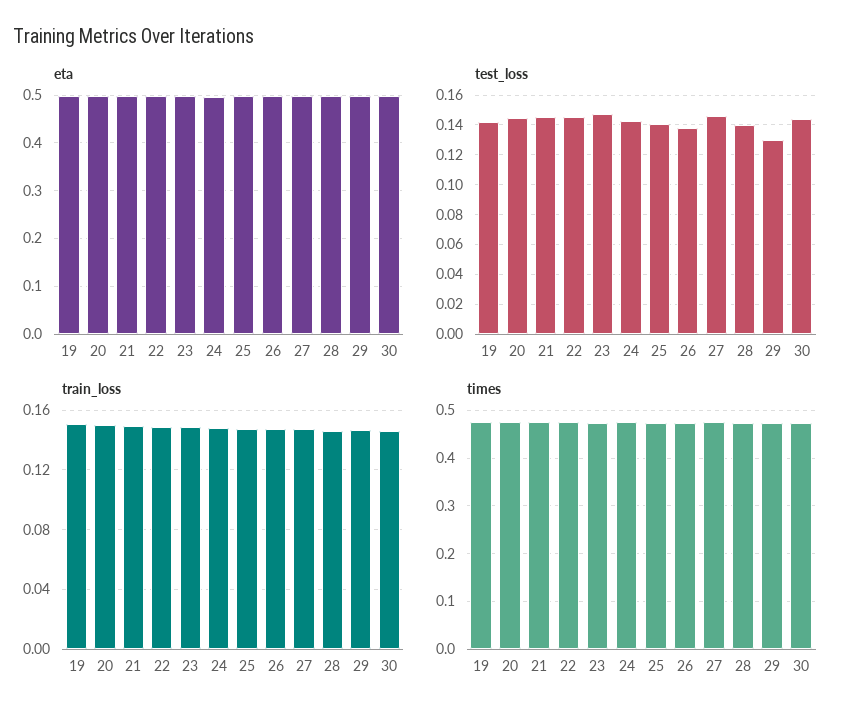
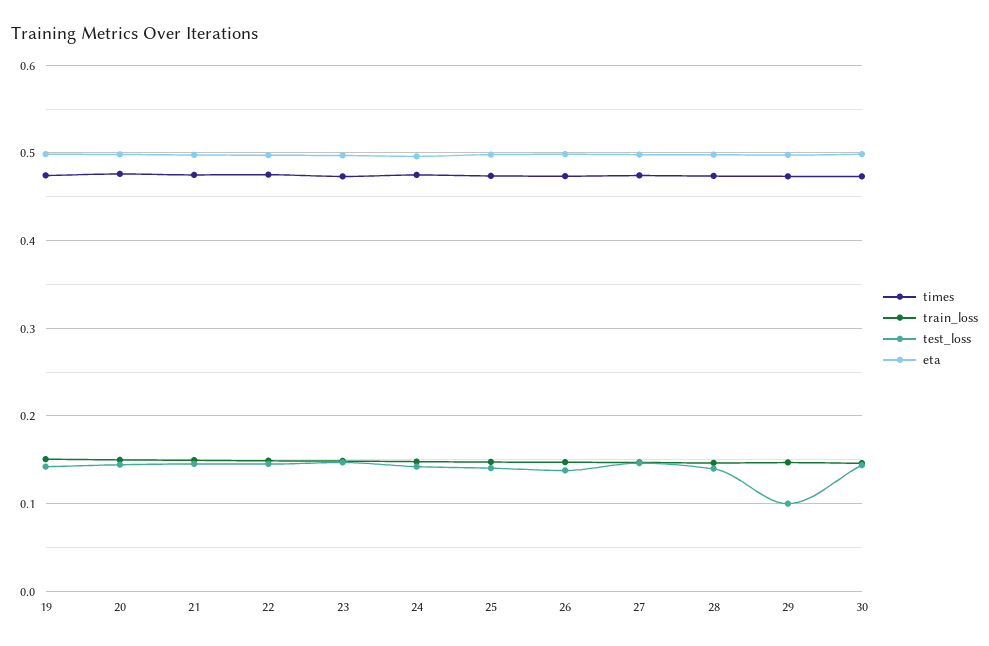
  {
    "eta": {
      "19": 0.5,
      "20": 0.5,
      "21": 0.5,
      "22": 0.5,
      "23": 0.5,
      "24": 0.5,
      "25": 0.5,
      "26": 0.5,
      "27": 0.5,
      "28": 0.5,
      "29": 0.5,
      "30": 0.5
    },
    "test_loss": {
      "19": 0.14,
      "20": 0.145,
      "21": 0.145,
      "22": 0.145,
      "23": 0.145,
      "24": 0.14,
      "25": 0.14,
      "26": 0.14,
      "27": 0.145,
      "28": 0.14,
-     "29": 0.13,
+     "29": 0.1,
      "30": 0.145
    },
    "train_loss": {
      "19": 0.15,
      "20": 0.15,
      "21": 0.15,
      "22": 0.15,
      "23": 0.15,
      "24": 0.15,
      "25": 0.15,
      "26": 0.145,
      "27": 0.145,
      "28": 0.145,
      "29": 0.145,
      "30": 0.145
    },
    "times": {
      "19": 0.47,
      "20": 0.48,
      "21": 0.48,
      "22": 0.48,
      "23": 0.47,
      "24": 0.48,
      "25": 0.47,
      "26": 0.47,
      "27": 0.47,
      "28": 0.47,
      "29": 0.47,
      "30": 0.47
    }
  }

